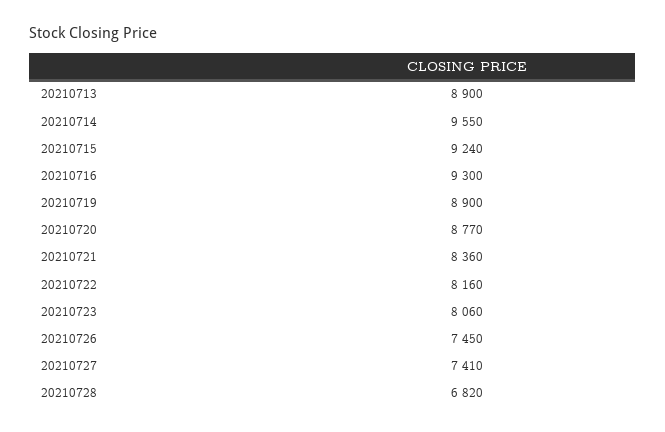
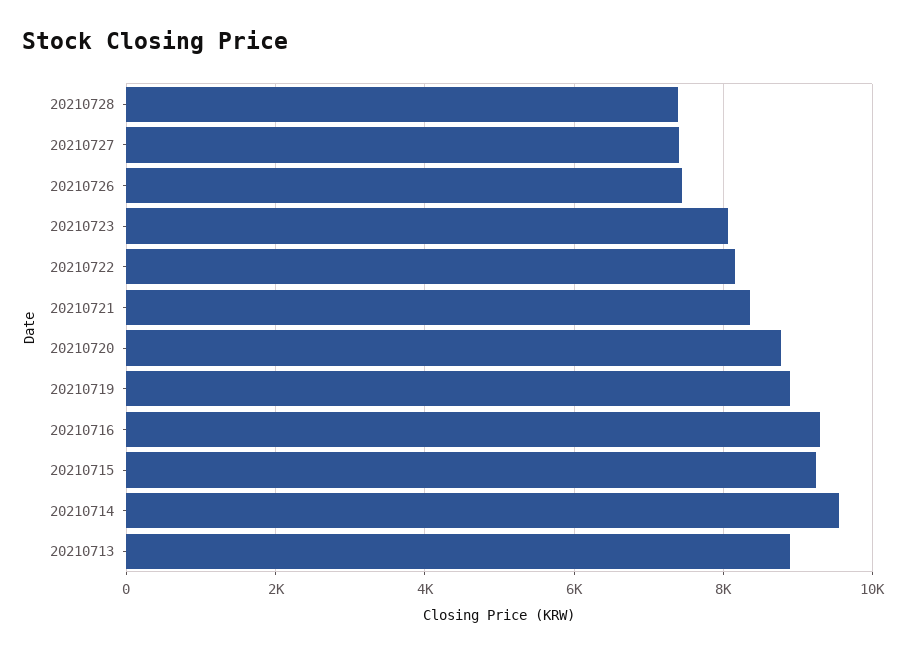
  {
    "20210713": 8900,
    "20210714": 9550,
    "20210715": 9240,
    "20210716": 9300,
    "20210719": 8900,
    "20210720": 8770,
    "20210721": 8360,
    "20210722": 8160,
    "20210723": 8060,
    "20210726": 7450,
    "20210727": 7410,
-   "20210728": 6820
+   "20210728": 7400
  }

